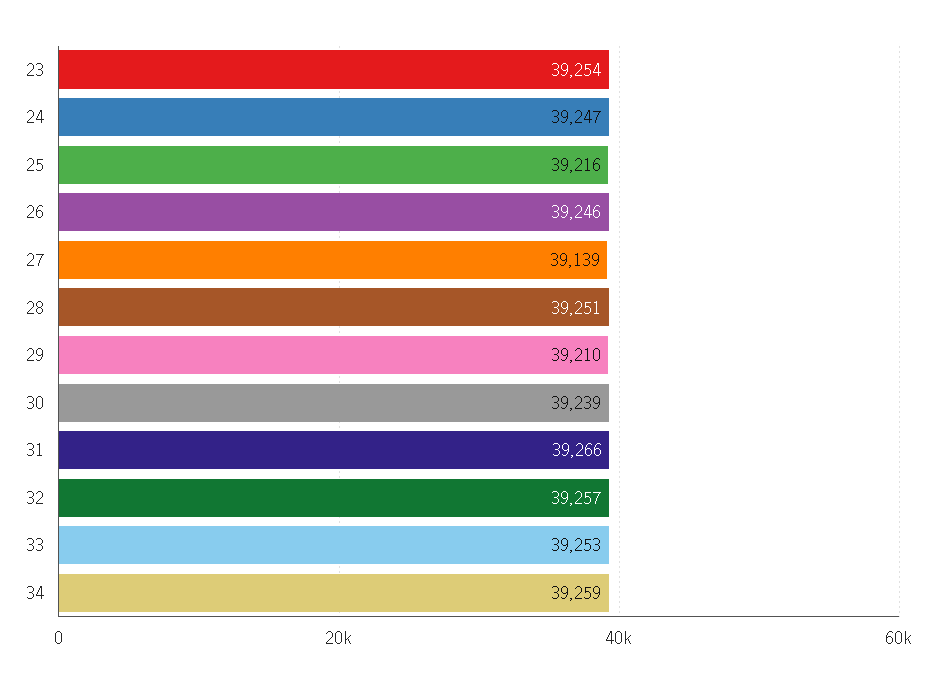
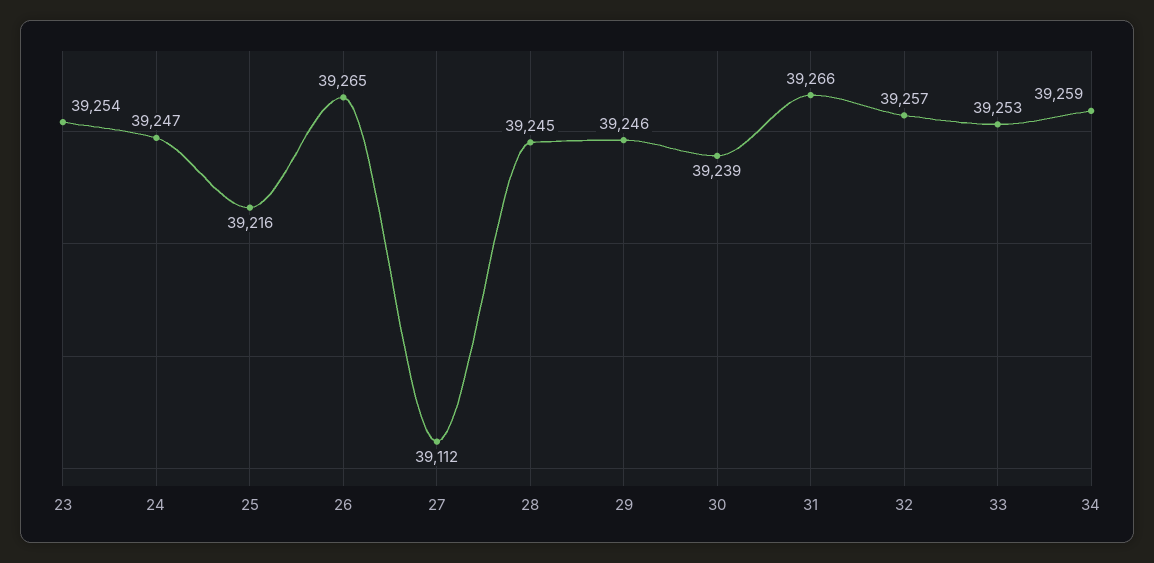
  {
    "23": 39254,
    "24": 39247,
    "25": 39216,
-   "26": 39246,
+   "26": 39265,
-   "27": 39139,
+   "27": 39112,
-   "28": 39251,
+   "28": 39245,
-   "29": 39210,
+   "29": 39246,
    "30": 39239,
    "31": 39266,
    "32": 39257,
    "33": 39253,
    "34": 39259
  }

